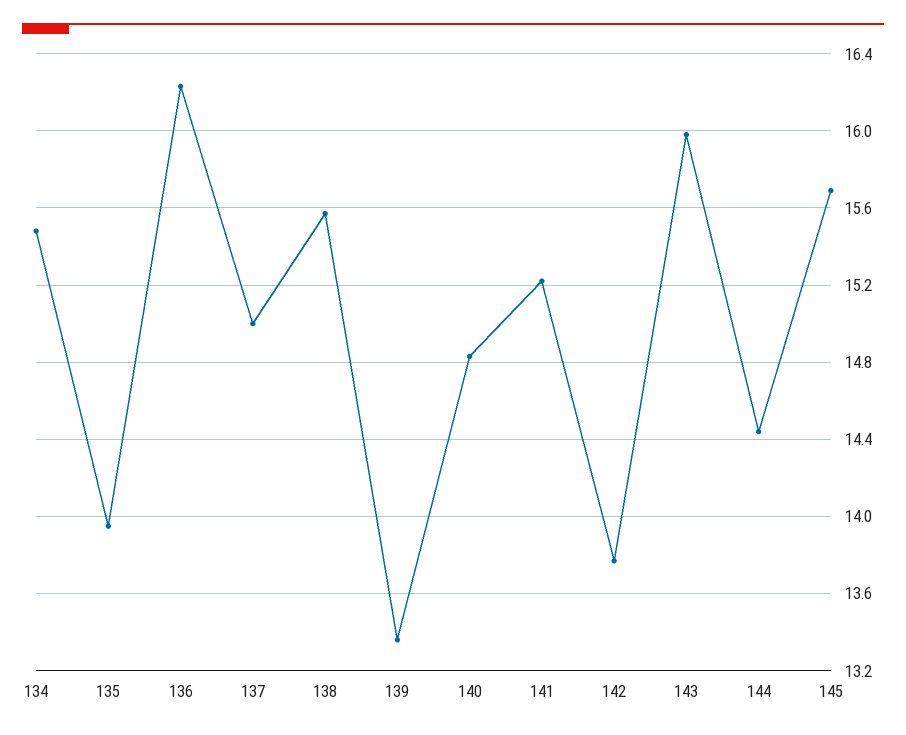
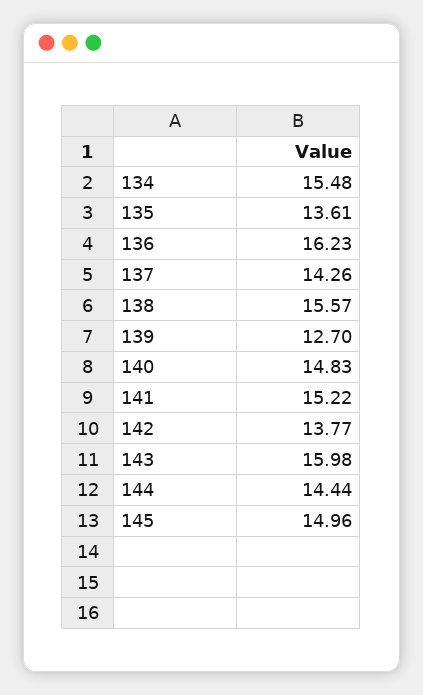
  {
    "134": 15.48,
-   "135": 13.95,
+   "135": 13.61,
    "136": 16.23,
-   "137": 15,
+   "137": 14.26,
    "138": 15.57,
-   "139": 13.35,
+   "139": 12.7,
    "140": 14.83,
    "141": 15.22,
    "142": 13.77,
    "143": 15.98,
    "144": 14.44,
-   "145": 15.7
+   "145": 14.96
  }

